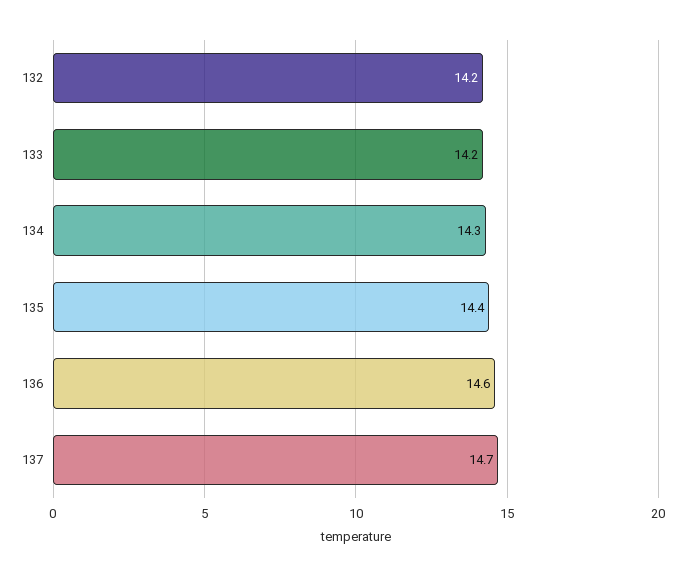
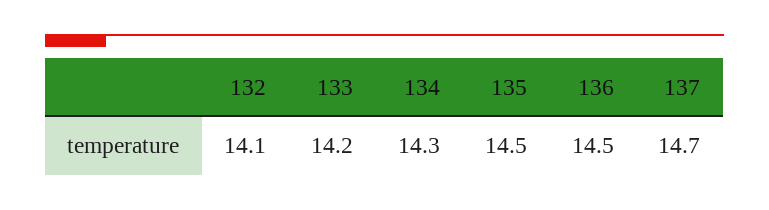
  {
-   "132": 14.2,
+   "132": 14.1,
    "133": 14.2,
    "134": 14.3,
-   "135": 14.4,
+   "135": 14.5,
-   "136": 14.6,
+   "136": 14.5,
    "137": 14.7
  }

